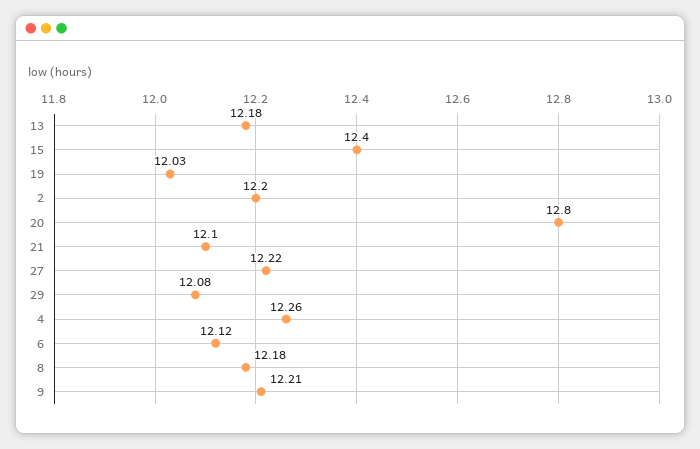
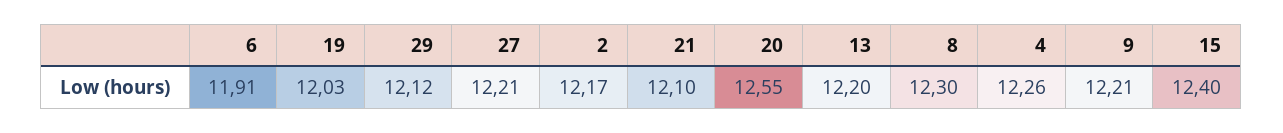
  {
-   "13": 12.18,
+   "13": 12.2,
    "15": 12.4,
    "19": 12.03,
-   "2": 12.2,
+   "2": 12.17,
-   "20": 12.8,
+   "20": 12.55,
    "21": 12.1,
-   "27": 12.22,
+   "27": 12.21,
-   "29": 12.08,
+   "29": 12.12,
    "4": 12.26,
-   "6": 12.12,
+   "6": 11.91,
-   "8": 12.18,
+   "8": 12.3,
    "9": 12.21
  }

